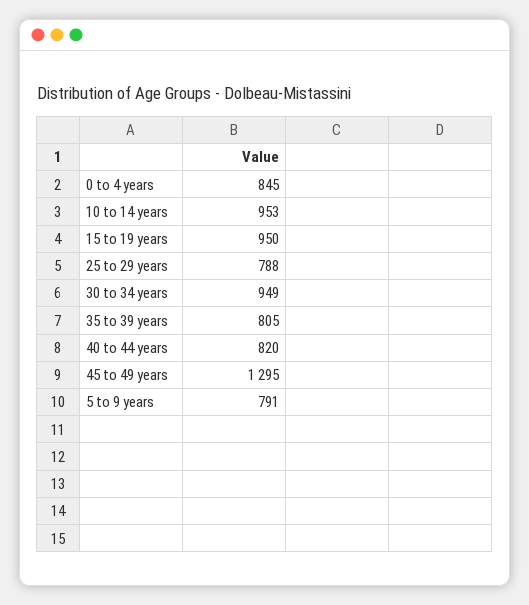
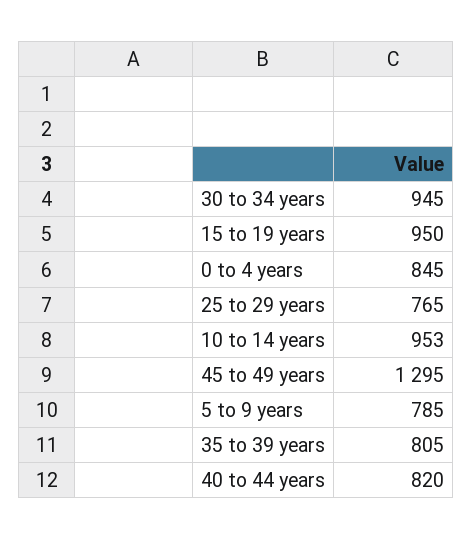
  {
    "0 to 4 years": 845,
    "10 to 14 years": 953,
    "15 to 19 years": 950,
-   "25 to 29 years": 788,
+   "25 to 29 years": 765,
-   "30 to 34 years": 949,
+   "30 to 34 years": 945,
    "35 to 39 years": 805,
    "40 to 44 years": 820,
    "45 to 49 years": 1295,
-   "5 to 9 years": 791
+   "5 to 9 years": 785
  }

